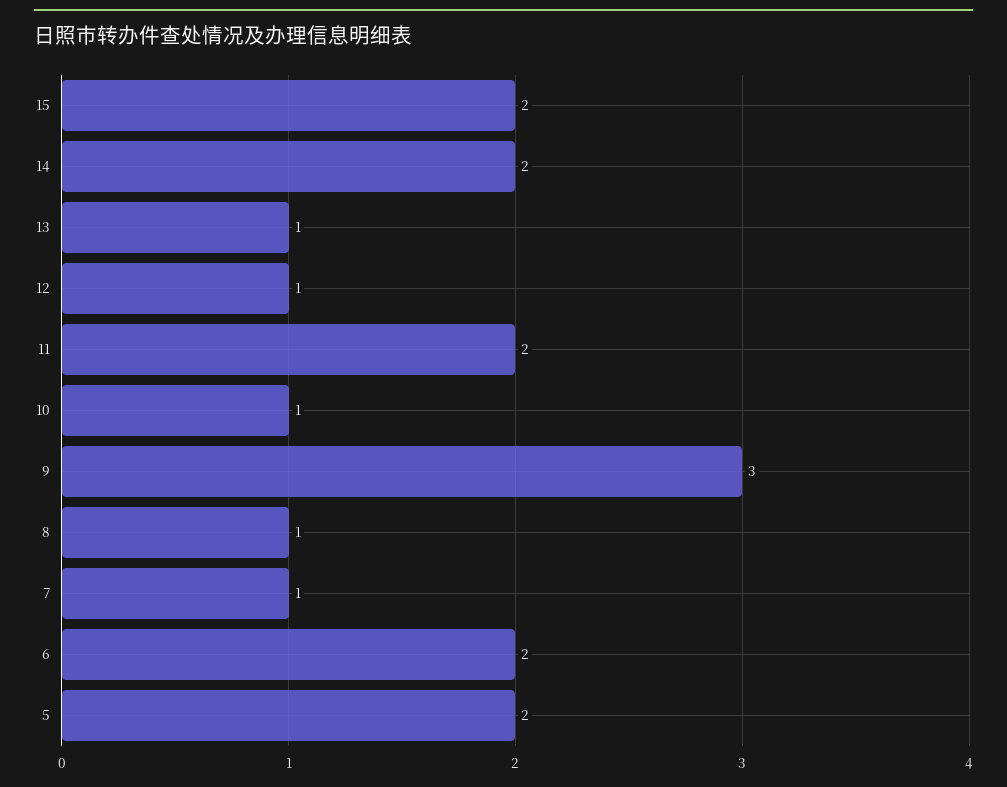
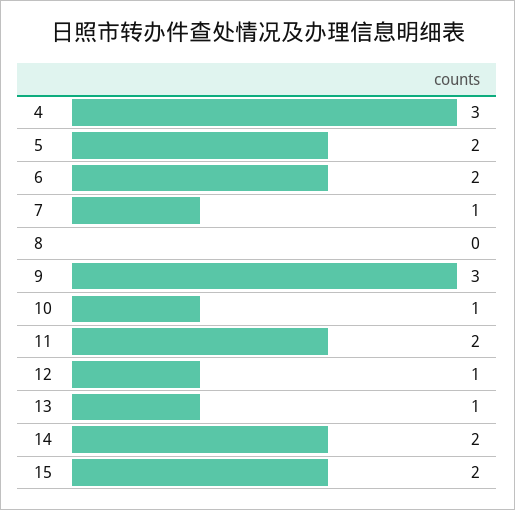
  {
    "15": 2,
    "14": 2,
    "13": 1,
    "12": 1,
    "11": 2,
    "10": 1,
    "9": 3,
-   "8": 1,
+   "8": 0,
    "7": 1,
    "6": 2,
-   "5": 2
+   "5": 2,
+   "4": 3
  }

